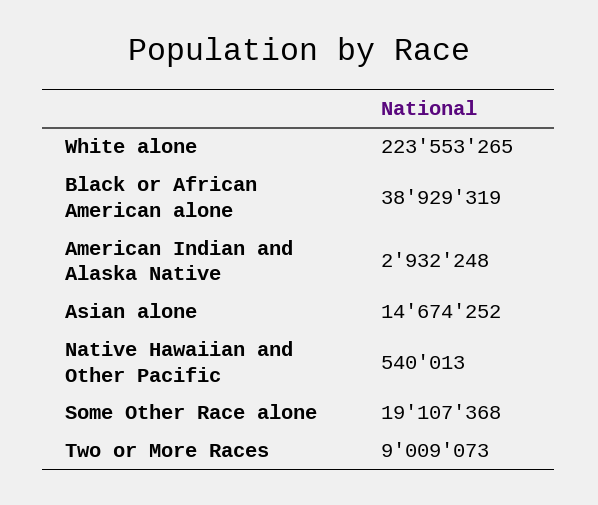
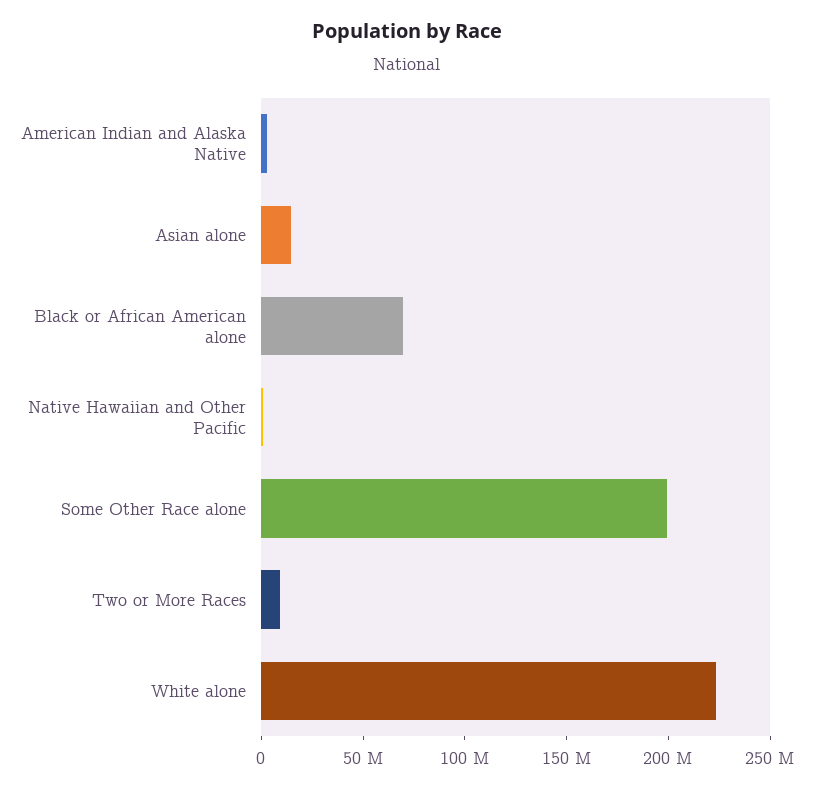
  {
    "White alone": 223553265,
-   "Black or African American alone": 38929319,
+   "Black or African American alone": 70000000,
    "American Indian and Alaska Native": 2932248,
    "Asian alone": 14674252,
    "Native Hawaiian and Other Pacific": 540013,
-   "Some Other Race alone": 19107368,
+   "Some Other Race alone": 200000000,
    "Two or More Races": 9009073
  }

